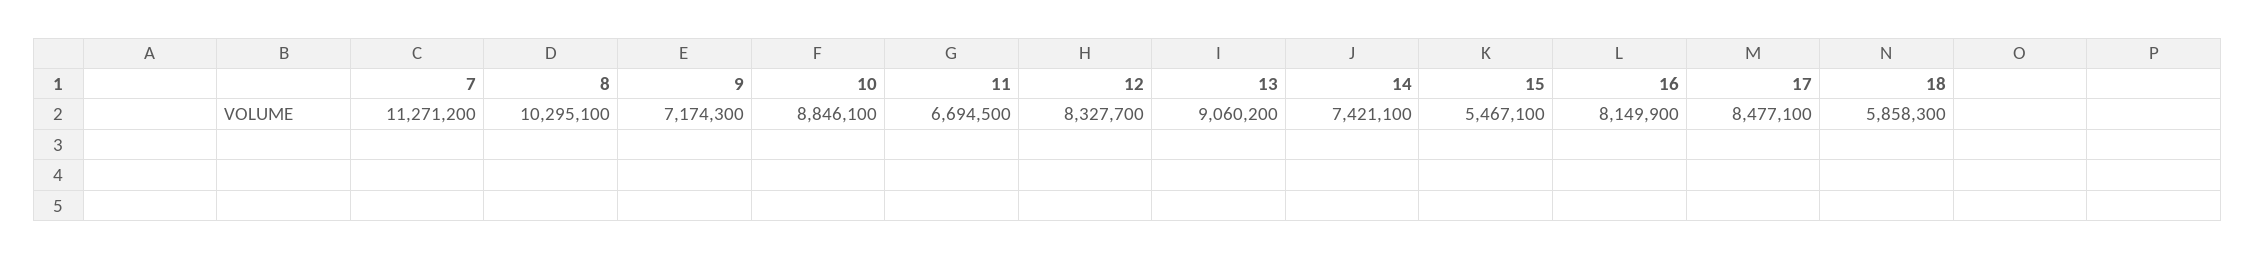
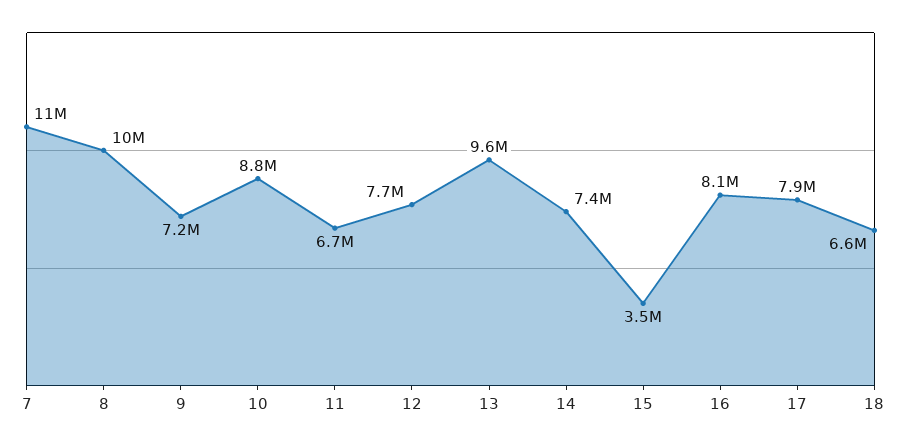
  {
    "7": 11271200,
    "8": 10295100,
    "9": 7174300,
    "10": 8846100,
    "11": 6694500,
-   "12": 8327700,
+   "12": 7700000,
-   "13": 9060200,
+   "13": 9600000,
    "14": 7421100,
-   "15": 5467100,
+   "15": 3500000,
    "16": 8149900,
-   "17": 8477100,
+   "17": 7900000,
-   "18": 5858300
+   "18": 6600000
  }

